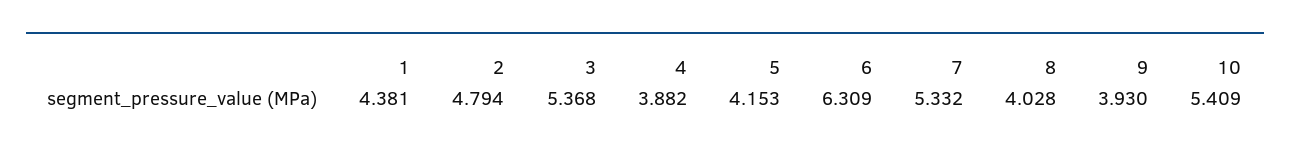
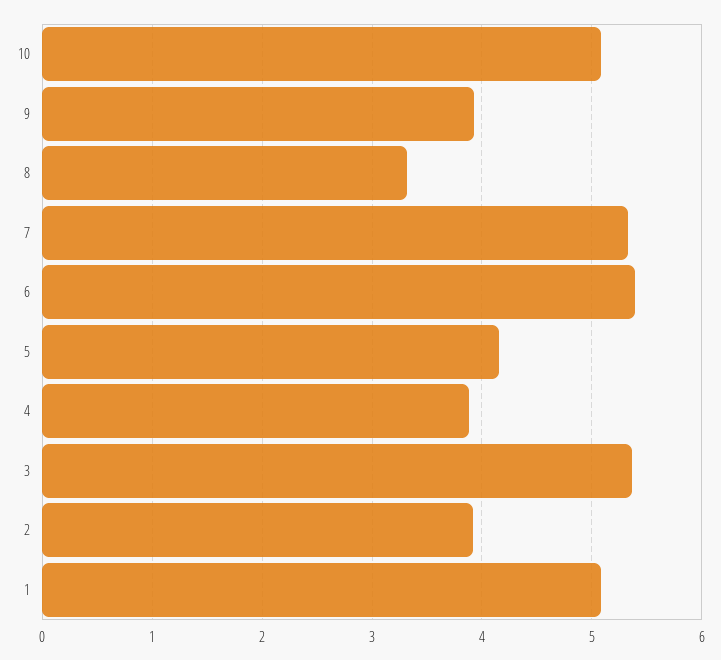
  {
-   "1": 4.381,
+   "1": 5.1,
-   "2": 4.794,
+   "2": 3.9,
    "3": 5.368,
    "4": 3.882,
    "5": 4.153,
-   "6": 6.309,
+   "6": 5.4,
    "7": 5.332,
-   "8": 4.028,
+   "8": 3.3,
    "9": 3.93,
-   "10": 5.409
+   "10": 5.1
  }

